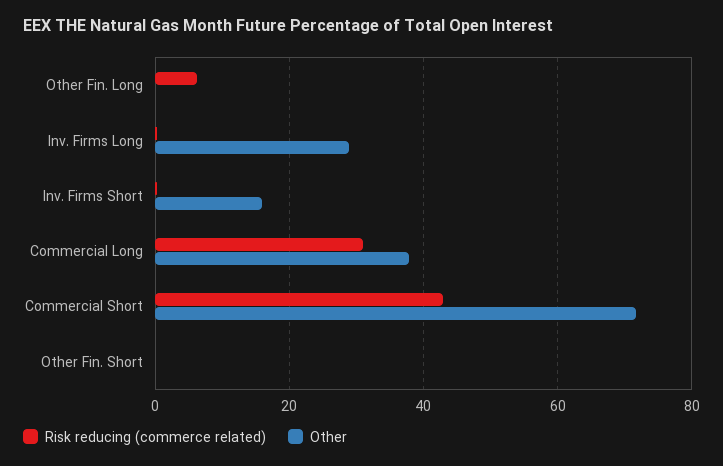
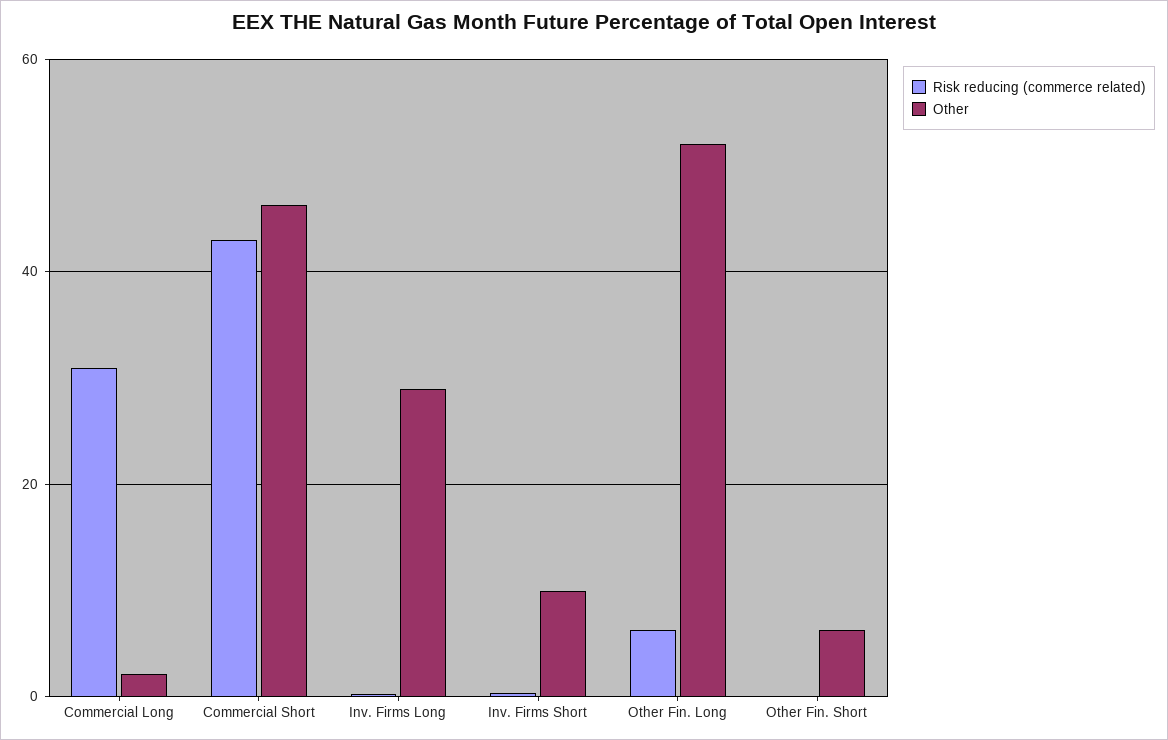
  {
    "Risk reducing (commerce related)": {
      "Other Fin. Long": 6,
      "Inv. Firms Long": 0,
      "Inv. Firms Short": 0,
      "Commercial Long": 30,
      "Commercial Short": 42,
      "Other Fin. Short": 0
    },
    "Other": {
-     "Other Fin. Long": 0,
+     "Other Fin. Long": 52,
      "Inv. Firms Long": 28,
-     "Inv. Firms Short": 16,
+     "Inv. Firms Short": 10,
-     "Commercial Long": 38,
+     "Commercial Long": 2,
-     "Commercial Short": 72,
+     "Commercial Short": 46,
-     "Other Fin. Short": 0
+     "Other Fin. Short": 6
    }
  }

